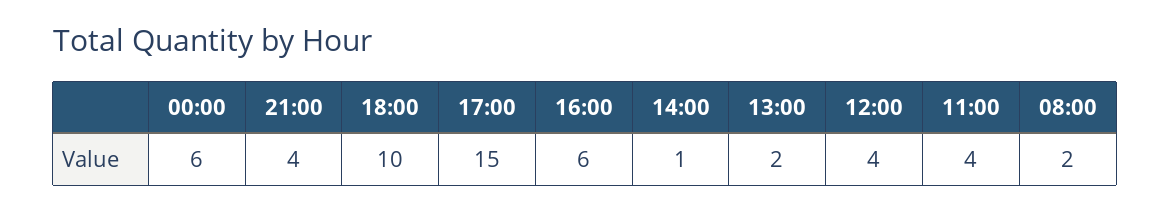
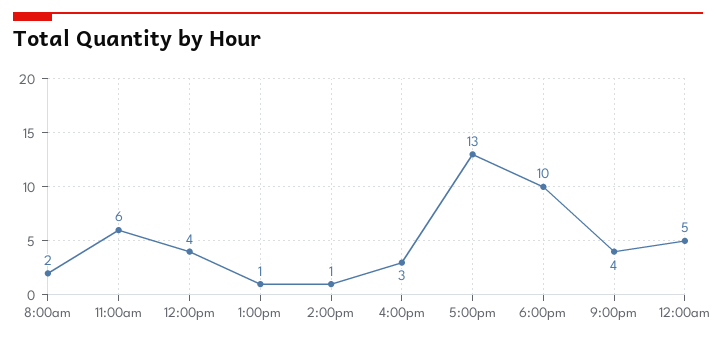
  {
-   "00:00": 6,
+   "00:00": 5,
    "21:00": 4,
    "18:00": 10,
-   "17:00": 15,
+   "17:00": 13,
-   "16:00": 6,
+   "16:00": 3,
    "14:00": 1,
-   "13:00": 2,
+   "13:00": 1,
    "12:00": 4,
-   "11:00": 4,
+   "11:00": 6,
    "08:00": 2
  }

